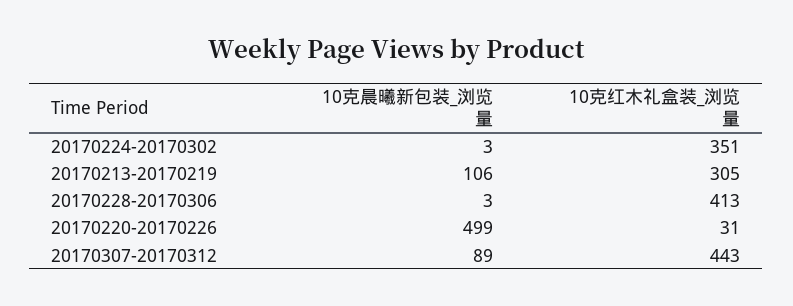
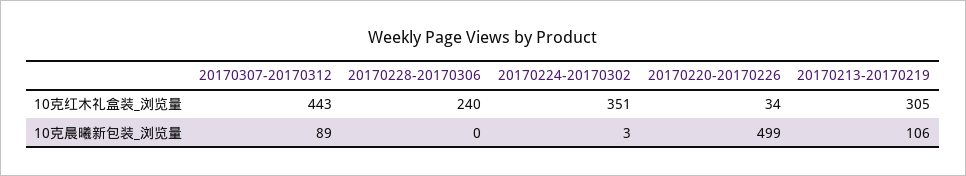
  {
    "10克晨曦新包装_浏览量": {
      "20170224-20170302": 3,
      "20170213-20170219": 106,
-     "20170228-20170306": 3,
+     "20170228-20170306": 0,
      "20170220-20170226": 499,
      "20170307-20170312": 89
    },
    "10克红木礼盒装_浏览量": {
      "20170224-20170302": 351,
      "20170213-20170219": 305,
-     "20170228-20170306": 413,
+     "20170228-20170306": 240,
-     "20170220-20170226": 31,
+     "20170220-20170226": 34,
      "20170307-20170312": 443
    }
  }

